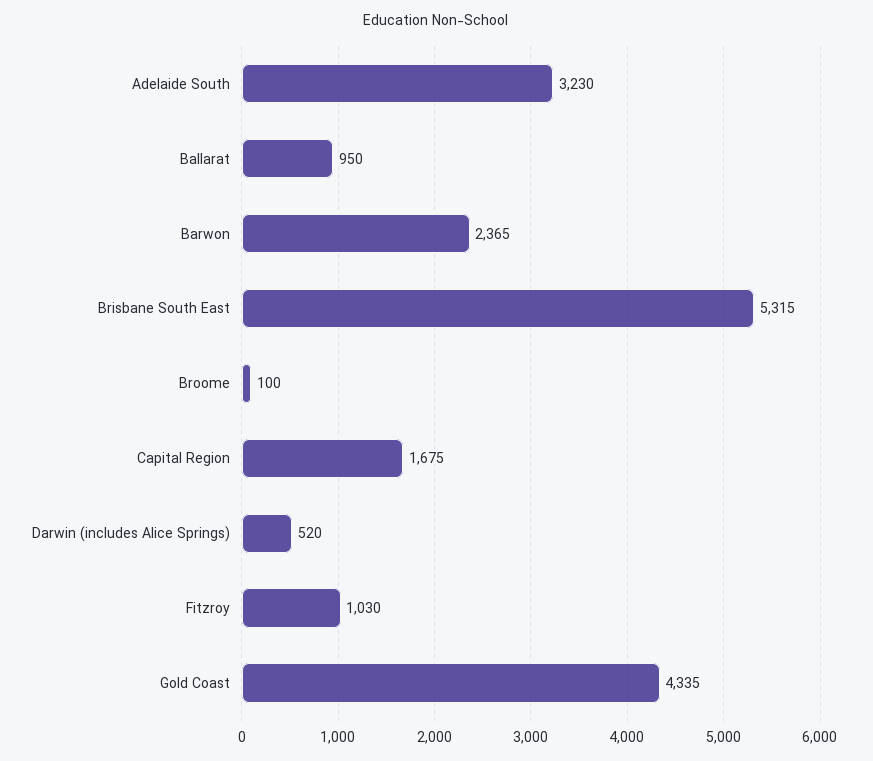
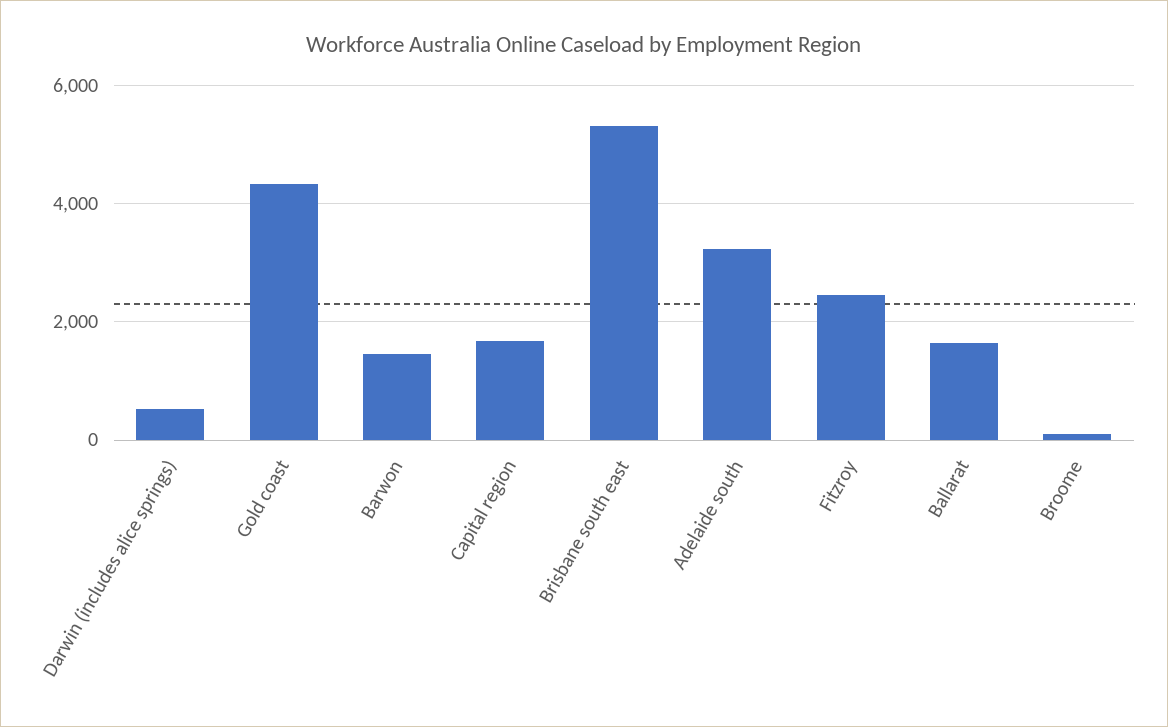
  {
    "Adelaide South": 3230,
-   "Ballarat": 950,
+   "Ballarat": 1600,
-   "Barwon": 2365,
+   "Barwon": 1400,
    "Brisbane South East": 5315,
    "Broome": 100,
    "Capital Region": 1675,
    "Darwin (includes Alice Springs)": 520,
-   "Fitzroy": 1030,
+   "Fitzroy": 2400,
    "Gold Coast": 4335
  }

